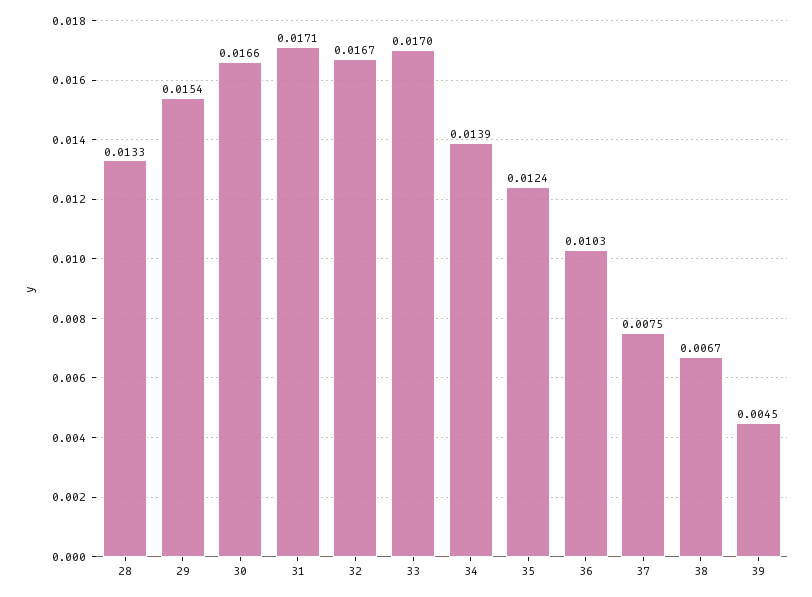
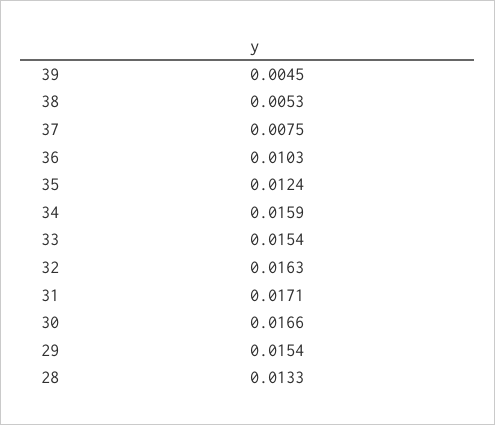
  {
    "28": 0.0133,
    "29": 0.0154,
    "30": 0.0166,
    "31": 0.0171,
-   "32": 0.0167,
+   "32": 0.0163,
-   "33": 0.017,
+   "33": 0.0154,
-   "34": 0.0139,
+   "34": 0.0159,
    "35": 0.0124,
    "36": 0.0103,
    "37": 0.0075,
-   "38": 0.0067,
+   "38": 0.0053,
    "39": 0.0045
  }

